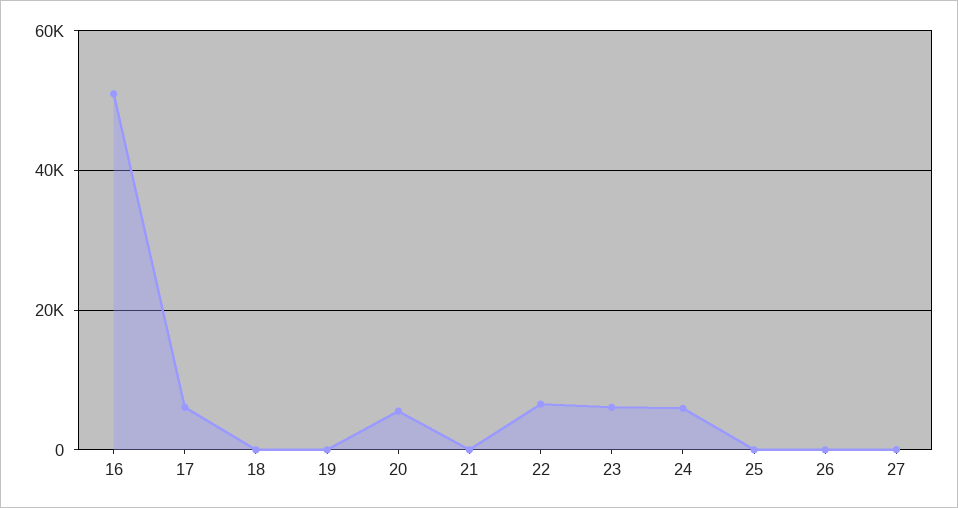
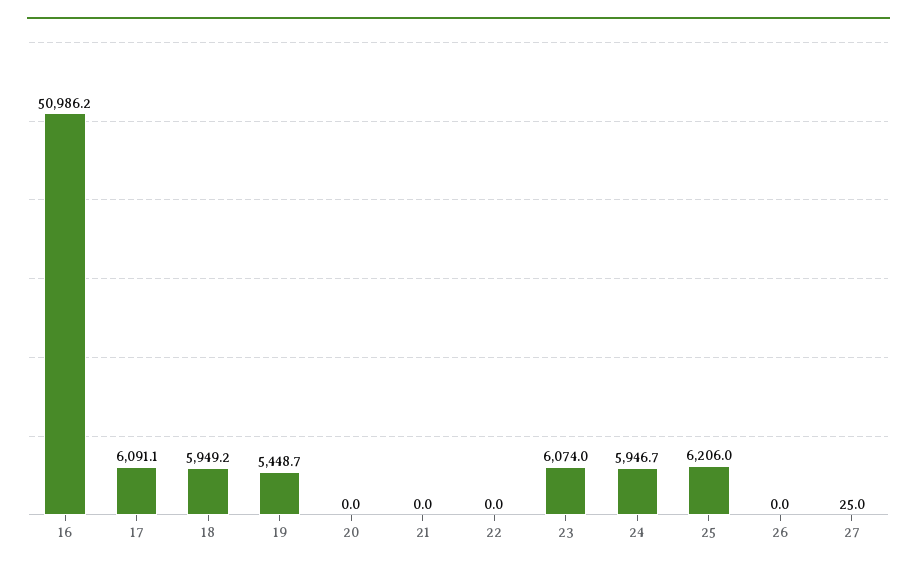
  {
    "16": 50986.2,
    "17": 6091.1,
-   "18": 0,
+   "18": 5949.2,
-   "19": 0,
+   "19": 5448.7,
-   "20": 6000,
+   "20": 0,
    "21": 0,
-   "22": 6000,
+   "22": 0,
    "23": 6074,
    "24": 5946.7,
-   "25": 0,
+   "25": 6206,
    "26": 0,
    "27": 25
  }

